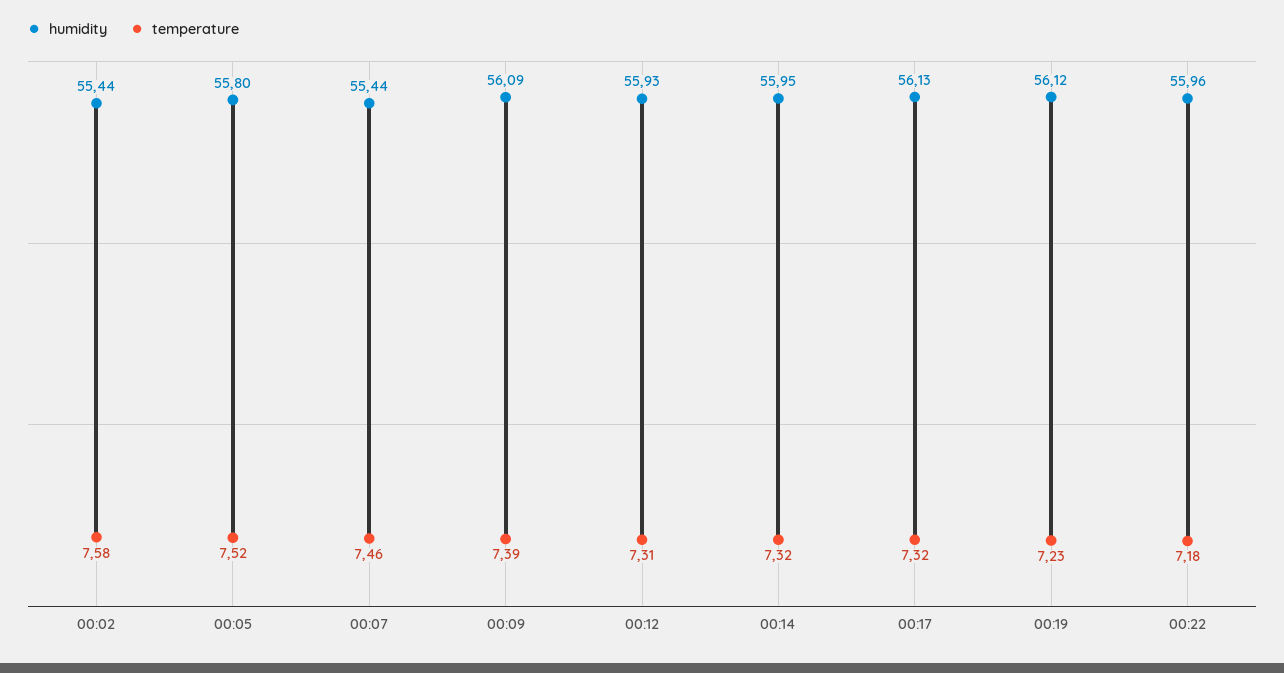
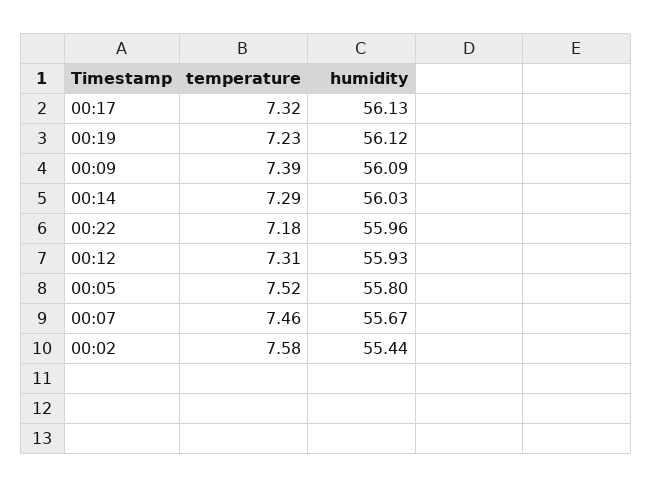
  {
    "humidity": {
      "00:02": 55.44,
      "00:05": 55.8,
-     "00:07": 55.44,
+     "00:07": 55.67,
      "00:09": 56.09,
      "00:12": 55.93,
-     "00:14": 55.95,
+     "00:14": 56.03,
      "00:17": 56.13,
      "00:19": 56.12,
      "00:22": 55.96
    },
    "temperature": {
      "00:02": 7.58,
      "00:05": 7.52,
      "00:07": 7.46,
      "00:09": 7.39,
      "00:12": 7.31,
-     "00:14": 7.32,
+     "00:14": 7.29,
      "00:17": 7.32,
      "00:19": 7.23,
      "00:22": 7.18
    }
  }

